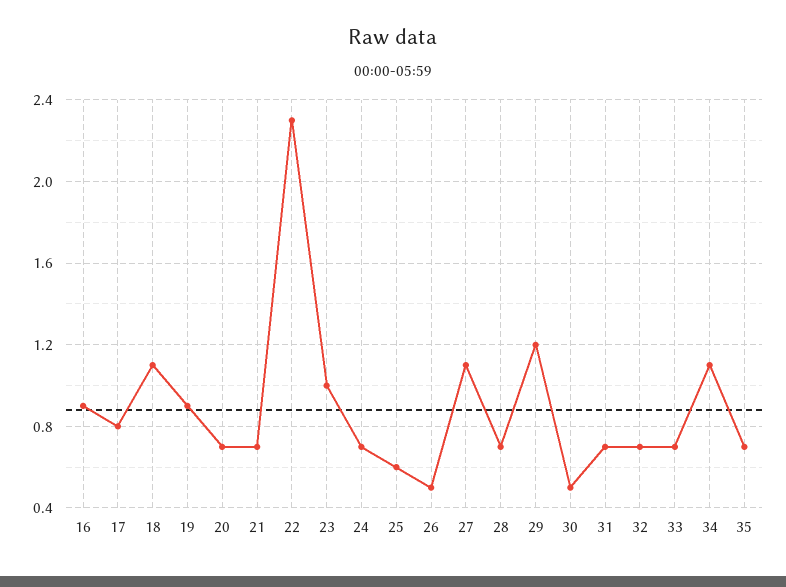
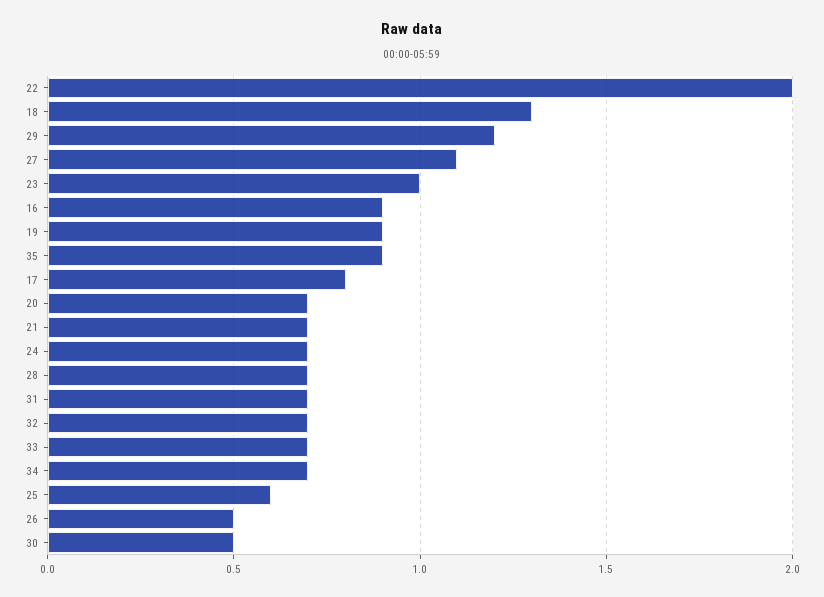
  {
    "16": 0.9,
    "17": 0.8,
-   "18": 1.1,
+   "18": 1.3,
    "19": 0.9,
    "20": 0.7,
    "21": 0.7,
-   "22": 2.3,
+   "22": 2,
    "23": 1,
    "24": 0.7,
    "25": 0.6,
    "26": 0.5,
    "27": 1.1,
    "28": 0.7,
    "29": 1.2,
    "30": 0.5,
    "31": 0.7,
    "32": 0.7,
    "33": 0.7,
-   "34": 1.1,
+   "34": 0.7,
-   "35": 0.7
+   "35": 0.9
  }

